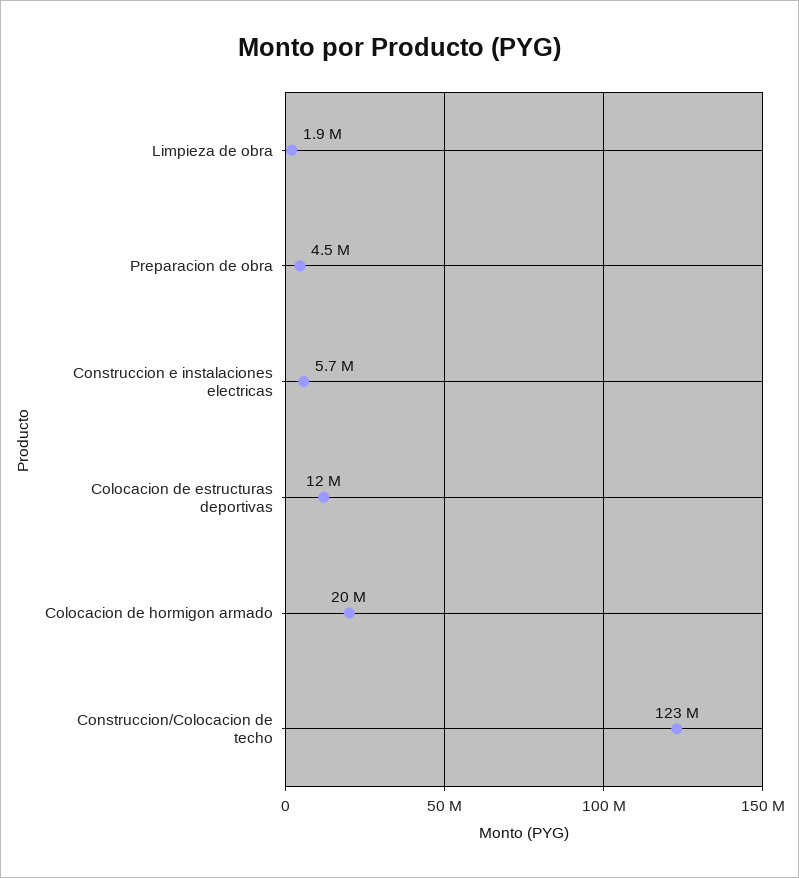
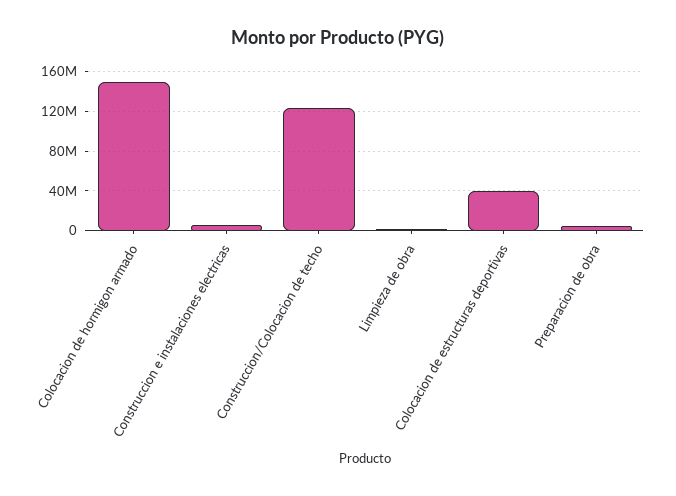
  {
    "Limpieza de obra": 1900000,
    "Preparacion de obra": 4500000,
    "Construccion e instalaciones electricas": 5700000,
-   "Colocacion de estructuras deportivas": 12000000,
+   "Colocacion de estructuras deportivas": 40000000,
-   "Colocacion de hormigon armado": 20000000,
+   "Colocacion de hormigon armado": 150000000,
    "Construccion/Colocacion de techo": 123000000
  }

